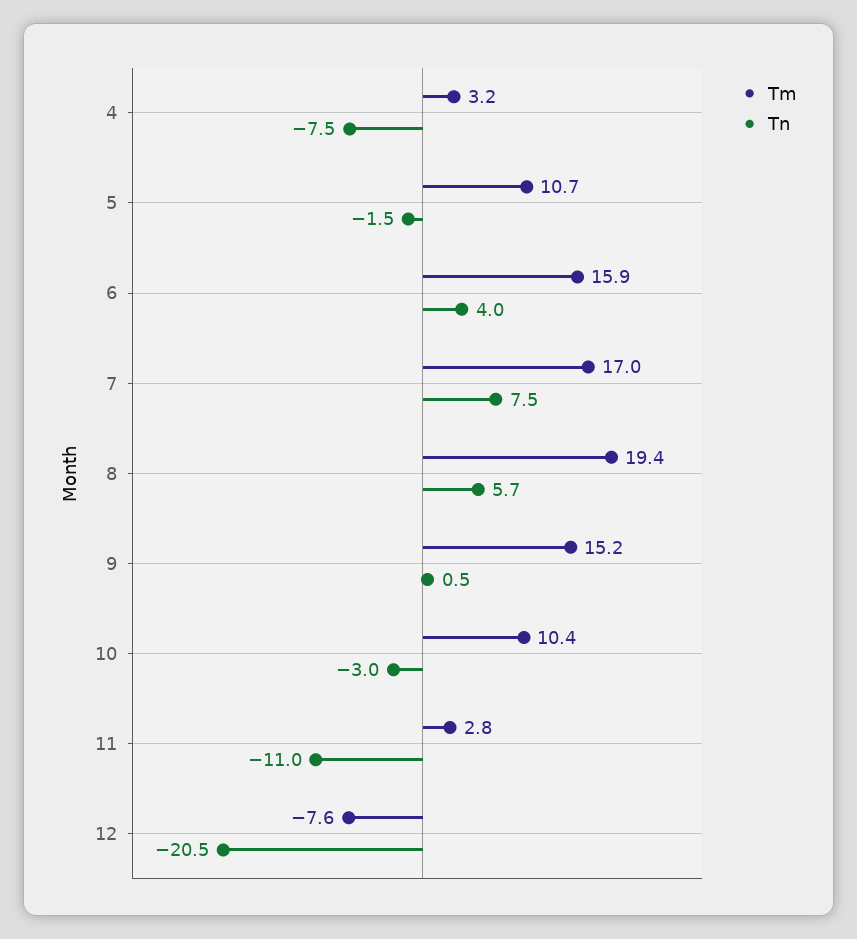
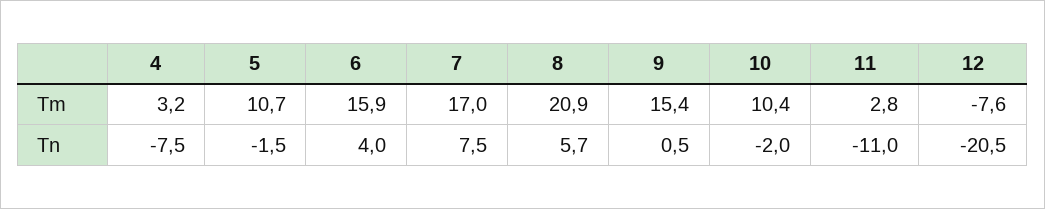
  {
    "Tm": {
      "4": 3.2,
      "5": 10.7,
      "6": 15.9,
      "7": 17,
-     "8": 19.4,
+     "8": 20.9,
-     "9": 15.2,
+     "9": 15.4,
      "10": 10.4,
      "11": 2.8,
      "12": -7.6
    },
    "Tn": {
      "4": -7.5,
      "5": -1.5,
      "6": 4,
      "7": 7.5,
      "8": 5.7,
      "9": 0.5,
-     "10": -3,
+     "10": -2,
      "11": -11,
      "12": -20.5
    }
  }

